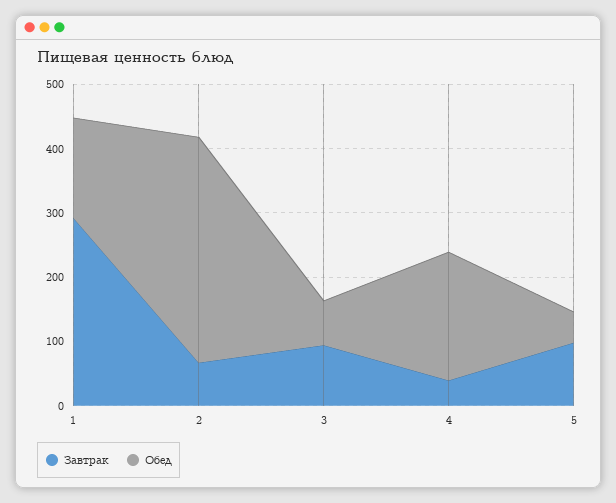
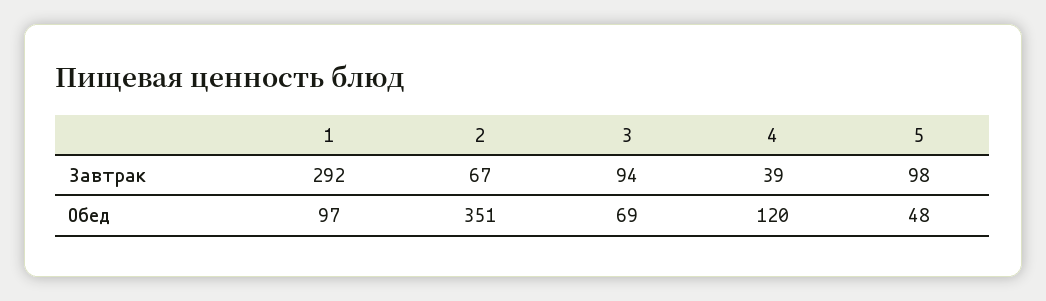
  {
    "Завтрак": {
      "1": 292,
      "2": 67,
      "3": 94,
      "4": 39,
      "5": 98
    },
    "Обед": {
-     "1": 160,
+     "1": 97,
      "2": 351,
      "3": 69,
-     "4": 200,
+     "4": 120,
      "5": 48
    }
  }

